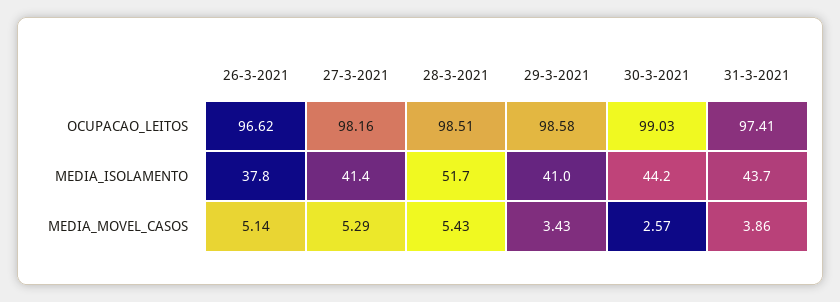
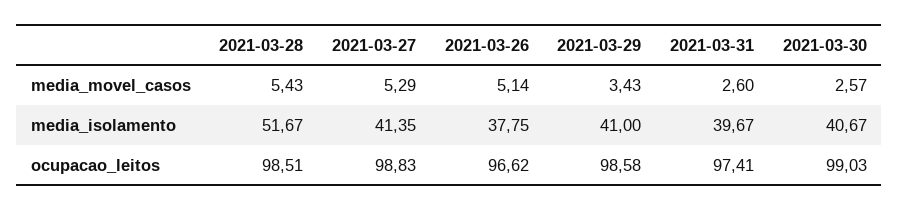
  {
    "26-3-2021": {
      "OCUPACAO_LEITOS": 96.62,
      "MEDIA_ISOLAMENTO": 37.75,
      "MEDIA_MOVEL_CASOS": 5.14
    },
    "27-3-2021": {
-     "OCUPACAO_LEITOS": 98.16,
+     "OCUPACAO_LEITOS": 98.83,
      "MEDIA_ISOLAMENTO": 41.35,
      "MEDIA_MOVEL_CASOS": 5.29
    },
    "28-3-2021": {
      "OCUPACAO_LEITOS": 98.51,
      "MEDIA_ISOLAMENTO": 51.67,
      "MEDIA_MOVEL_CASOS": 5.43
    },
    "29-3-2021": {
      "OCUPACAO_LEITOS": 98.58,
      "MEDIA_ISOLAMENTO": 41,
      "MEDIA_MOVEL_CASOS": 3.43
    },
    "30-3-2021": {
      "OCUPACAO_LEITOS": 99.03,
-     "MEDIA_ISOLAMENTO": 44.2,
+     "MEDIA_ISOLAMENTO": 40.67,
      "MEDIA_MOVEL_CASOS": 2.57
    },
    "31-3-2021": {
      "OCUPACAO_LEITOS": 97.41,
-     "MEDIA_ISOLAMENTO": 43.7,
+     "MEDIA_ISOLAMENTO": 39.67,
-     "MEDIA_MOVEL_CASOS": 3.86
+     "MEDIA_MOVEL_CASOS": 2.6
    }
  }

